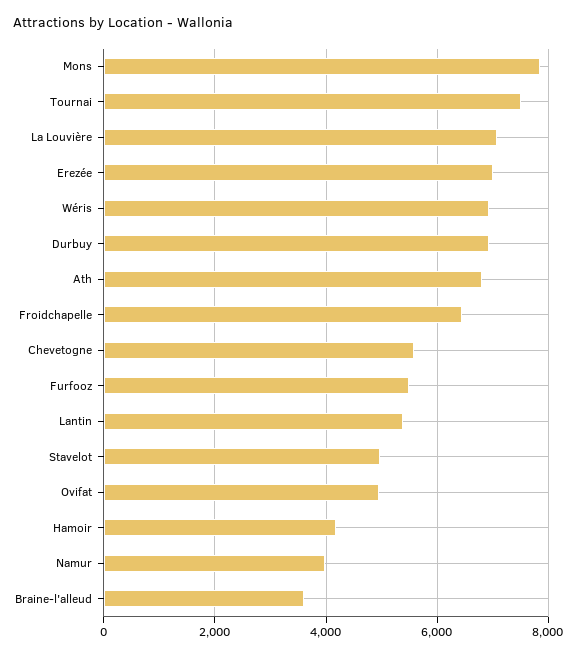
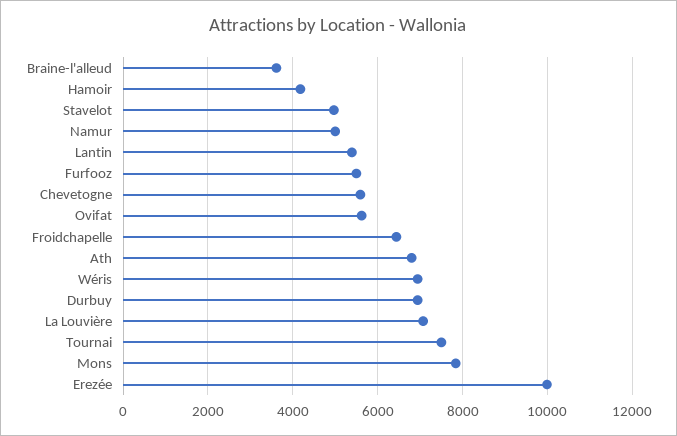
  {
    "Mons": 7800,
    "Tournai": 7600,
    "La Louvière": 7000,
-   "Erezée": 7000,
+   "Erezée": 10000,
    "Wéris": 7000,
    "Durbuy": 7000,
    "Ath": 6800,
    "Froidchapelle": 6400,
    "Chevetogne": 5600,
    "Furfooz": 5600,
    "Lantin": 5400,
    "Stavelot": 5000,
-   "Ovifat": 5000,
+   "Ovifat": 5600,
    "Hamoir": 4200,
-   "Namur": 4000,
+   "Namur": 5000,
    "Braine-l'alleud": 3600
  }

